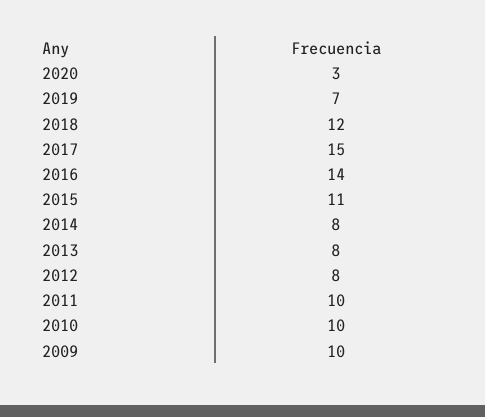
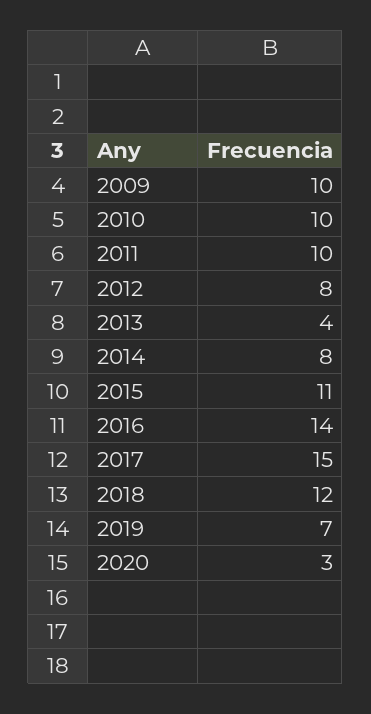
  {
    "2020": 3,
    "2019": 7,
    "2018": 12,
    "2017": 15,
    "2016": 14,
    "2015": 11,
    "2014": 8,
-   "2013": 8,
+   "2013": 4,
    "2012": 8,
    "2011": 10,
    "2010": 10,
    "2009": 10
  }

